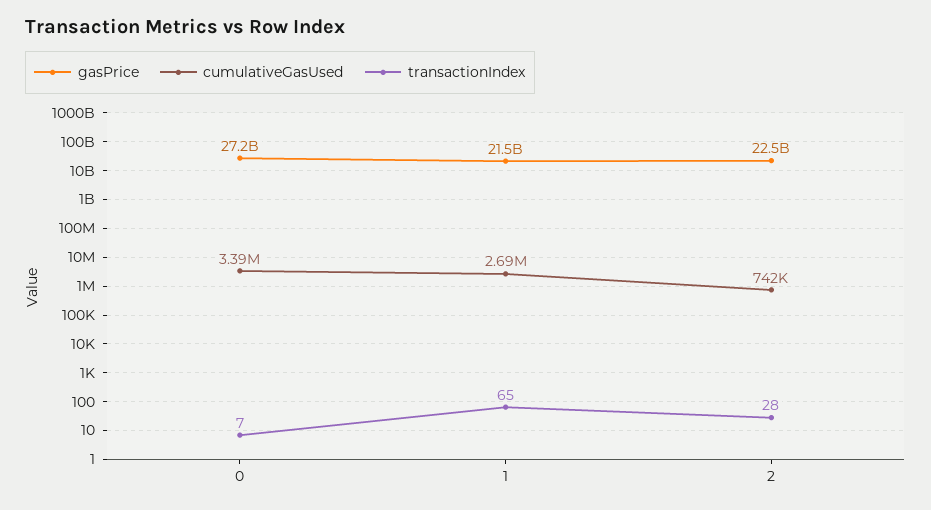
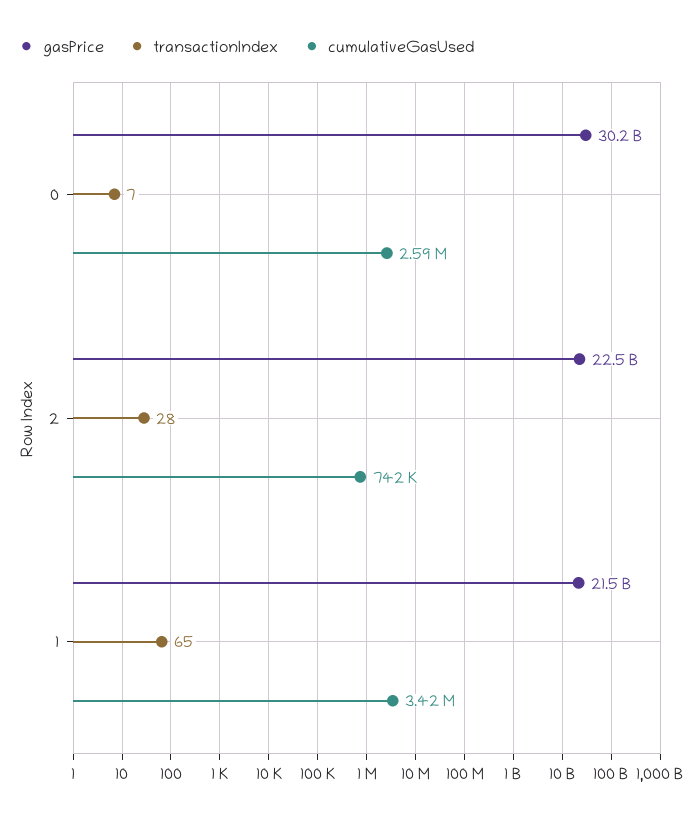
  {
    "gasPrice": {
-     "0": 27200000000,
+     "0": 30200000000,
      "1": 21500000000,
      "2": 22500000000
    },
    "cumulativeGasUsed": {
-     "0": 3390000,
+     "0": 2590000,
-     "1": 2690000,
+     "1": 3420000,
      "2": 742000
    },
    "transactionIndex": {
      "0": 7,
      "1": 65,
      "2": 28
    }
  }

